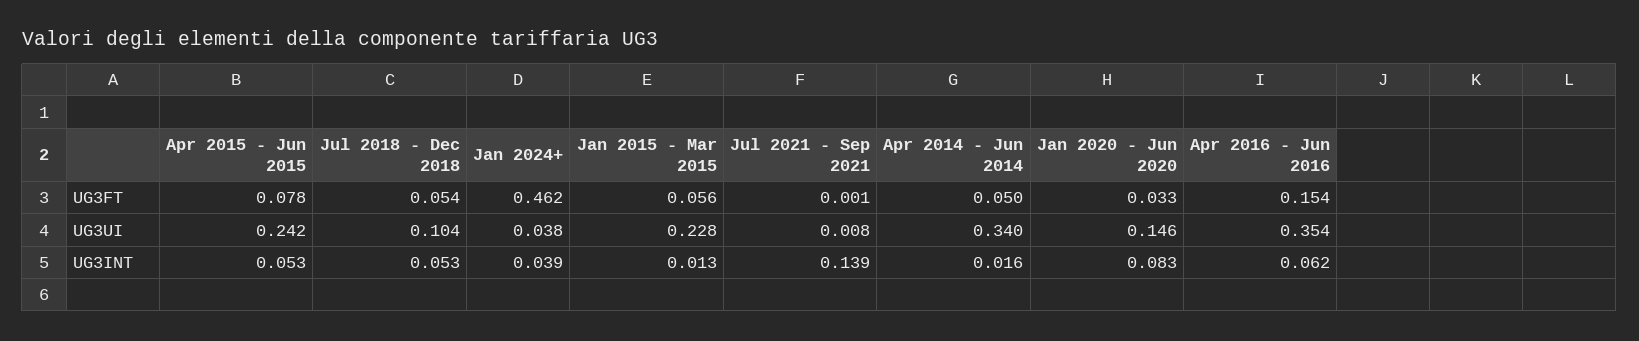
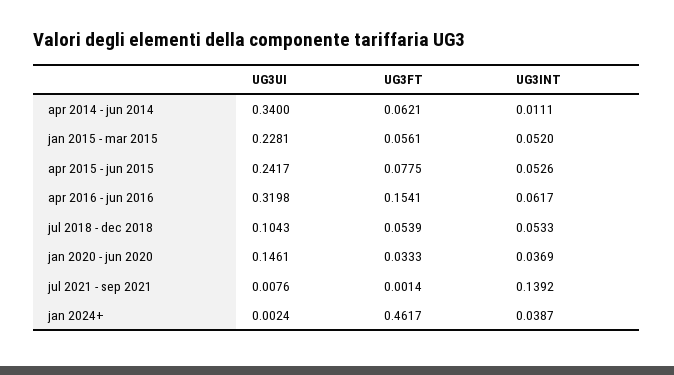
  {
    "Apr 2015 - Jun 2015": {
      "UG3FT": 0.0775,
      "UG3UI": 0.2417,
      "UG3INT": 0.0526
    },
    "Jul 2018 - Dec 2018": {
      "UG3FT": 0.0539,
      "UG3UI": 0.1043,
      "UG3INT": 0.0533
    },
    "Jan 2024+": {
      "UG3FT": 0.4617,
-     "UG3UI": 0.038,
+     "UG3UI": 0.0024,
      "UG3INT": 0.0387
    },
    "Jan 2015 - Mar 2015": {
      "UG3FT": 0.0561,
      "UG3UI": 0.2281,
-     "UG3INT": 0.013
+     "UG3INT": 0.052
    },
    "Jul 2021 - Sep 2021": {
      "UG3FT": 0.0014,
      "UG3UI": 0.0076,
      "UG3INT": 0.1392
    },
    "Apr 2014 - Jun 2014": {
-     "UG3FT": 0.05,
+     "UG3FT": 0.0621,
      "UG3UI": 0.34,
-     "UG3INT": 0.016
+     "UG3INT": 0.0111
    },
    "Jan 2020 - Jun 2020": {
      "UG3FT": 0.0333,
      "UG3UI": 0.1461,
-     "UG3INT": 0.083
+     "UG3INT": 0.0369
    },
    "Apr 2016 - Jun 2016": {
      "UG3FT": 0.1541,
-     "UG3UI": 0.354,
+     "UG3UI": 0.3198,
      "UG3INT": 0.0617
    }
  }

